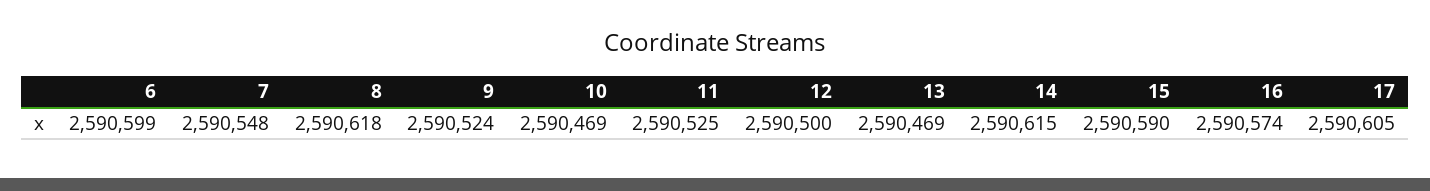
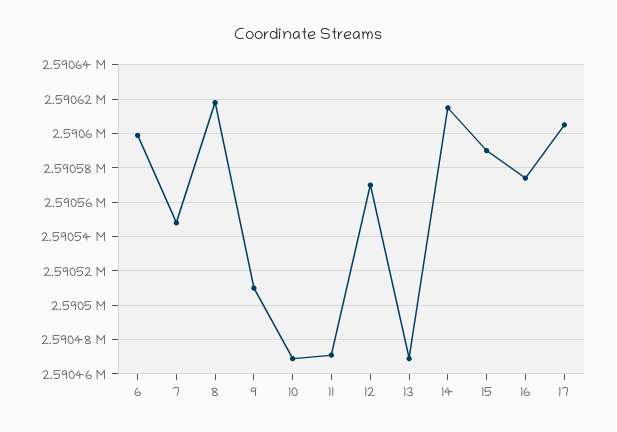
  {
    "6": 2590599,
    "7": 2590548,
    "8": 2590618,
-   "9": 2590524,
+   "9": 2590510,
    "10": 2590469,
-   "11": 2590525,
+   "11": 2590470,
-   "12": 2590500,
+   "12": 2590570,
    "13": 2590469,
    "14": 2590615,
    "15": 2590590,
    "16": 2590574,
    "17": 2590605
  }

